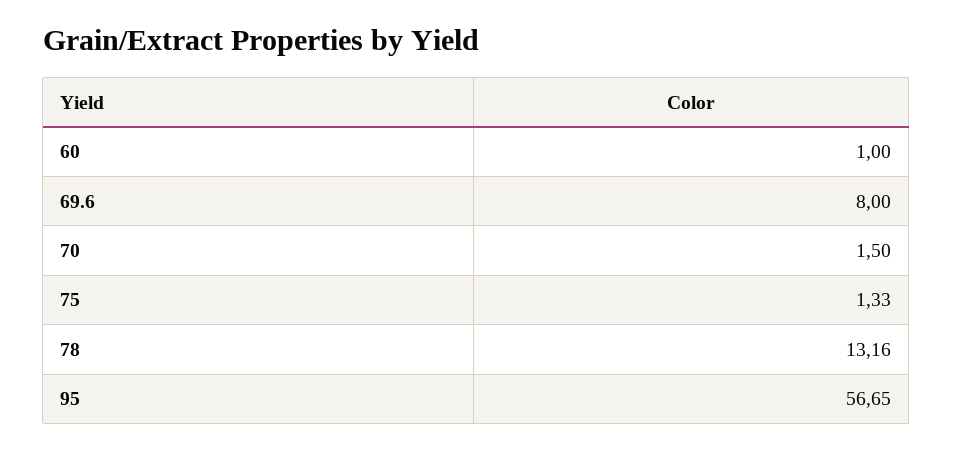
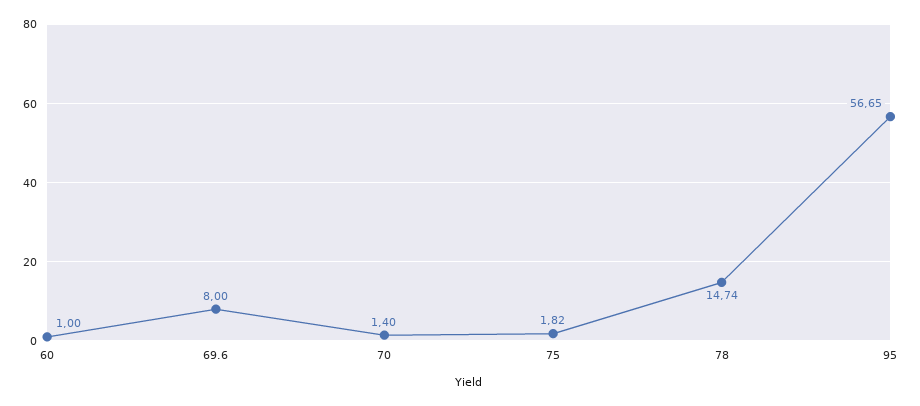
  {
    "60": 1,
    "69.6": 8,
-   "70": 1.5,
+   "70": 1.4,
-   "75": 1.33,
+   "75": 1.82,
-   "78": 13.16,
+   "78": 14.74,
    "95": 56.65
  }

